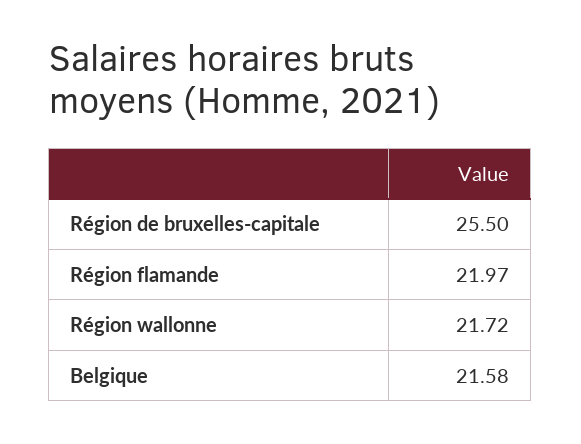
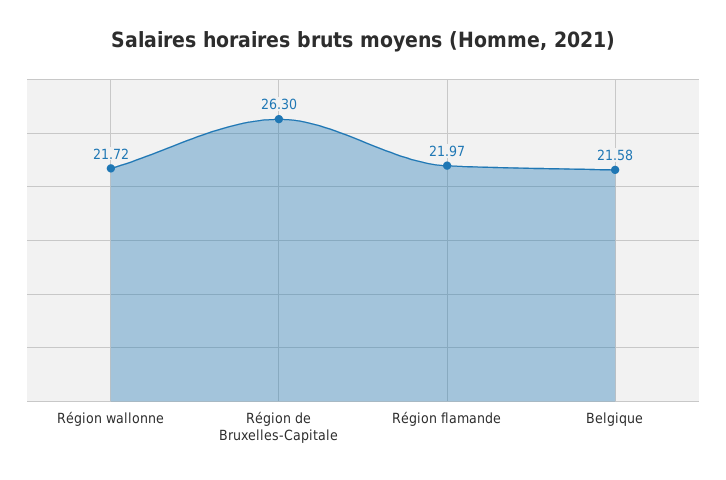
  {
-   "Région de bruxelles-capitale": 25.5,
+   "Région de bruxelles-capitale": 26.3,
    "Région flamande": 21.97,
    "Région wallonne": 21.72,
    "Belgique": 21.58
  }

